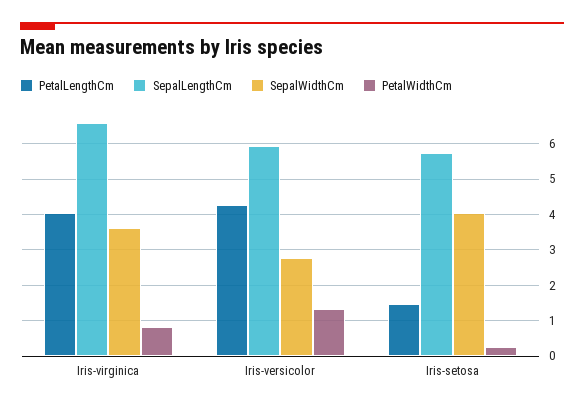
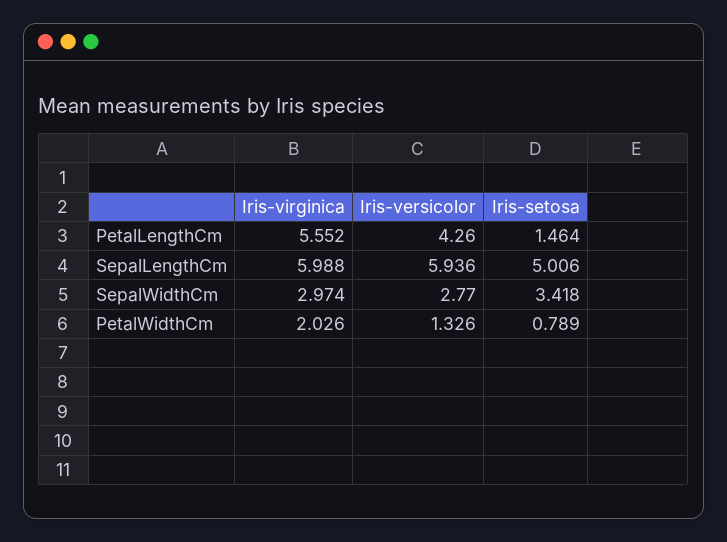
  {
    "PetalLengthCm": {
-     "Iris-virginica": 4,
+     "Iris-virginica": 5.552,
      "Iris-versicolor": 4.26,
      "Iris-setosa": 1.464
    },
    "SepalLengthCm": {
-     "Iris-virginica": 6.6,
+     "Iris-virginica": 5.988,
      "Iris-versicolor": 5.936,
-     "Iris-setosa": 5.8
+     "Iris-setosa": 5.006
    },
    "SepalWidthCm": {
-     "Iris-virginica": 3.6,
+     "Iris-virginica": 2.974,
      "Iris-versicolor": 2.77,
-     "Iris-setosa": 4
+     "Iris-setosa": 3.418
    },
    "PetalWidthCm": {
-     "Iris-virginica": 0.8,
+     "Iris-virginica": 2.026,
      "Iris-versicolor": 1.326,
-     "Iris-setosa": 0.2
+     "Iris-setosa": 0.789
    }
  }

